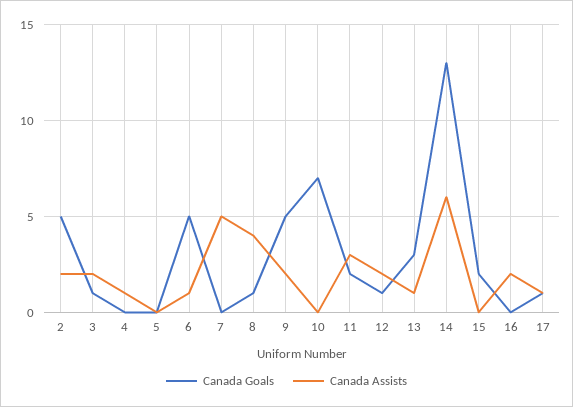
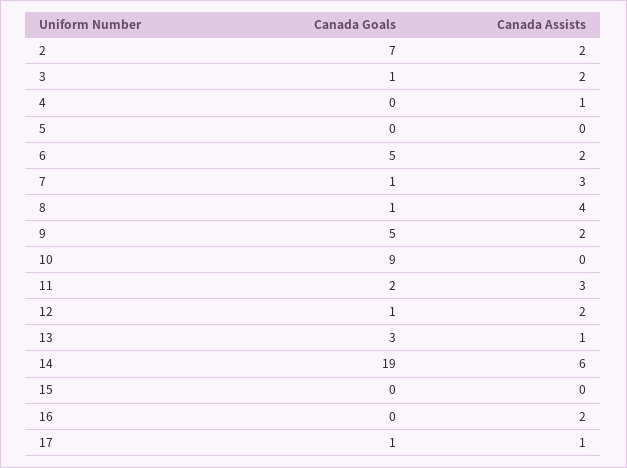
  {
    "Canada Goals": {
-     "2": 5,
+     "2": 7,
      "3": 1,
      "4": 0,
      "5": 0,
      "6": 5,
-     "7": 0,
+     "7": 1,
      "8": 1,
      "9": 5,
-     "10": 7,
+     "10": 9,
      "11": 2,
      "12": 1,
      "13": 3,
-     "14": 13,
+     "14": 19,
-     "15": 2,
+     "15": 0,
      "16": 0,
      "17": 1
    },
    "Canada Assists": {
      "2": 2,
      "3": 2,
      "4": 1,
      "5": 0,
-     "6": 1,
+     "6": 2,
-     "7": 5,
+     "7": 3,
      "8": 4,
      "9": 2,
      "10": 0,
      "11": 3,
      "12": 2,
      "13": 1,
      "14": 6,
      "15": 0,
      "16": 2,
      "17": 1
    }
  }

